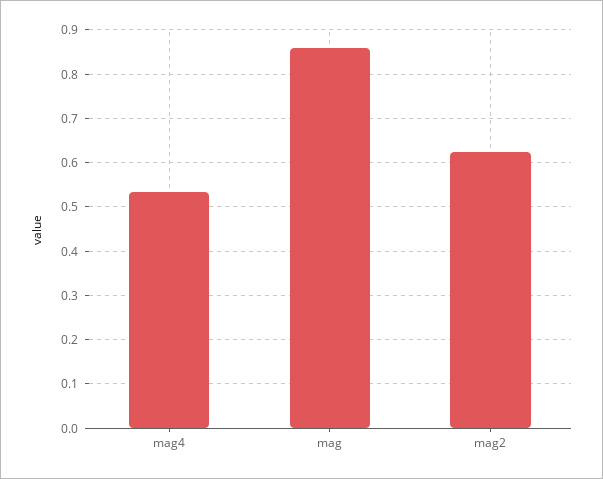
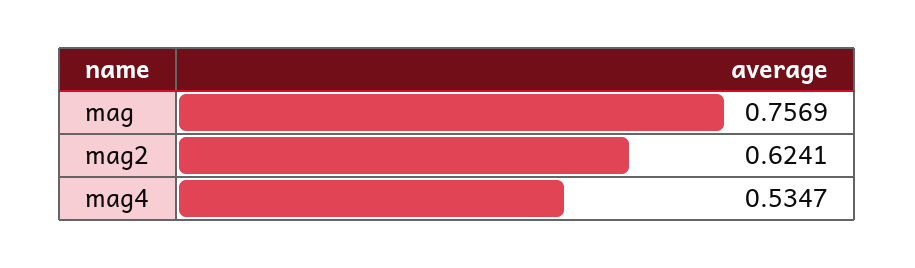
  {
    "mag4": 0.5347,
-   "mag": 0.86,
+   "mag": 0.7569,
    "mag2": 0.6241
  }

